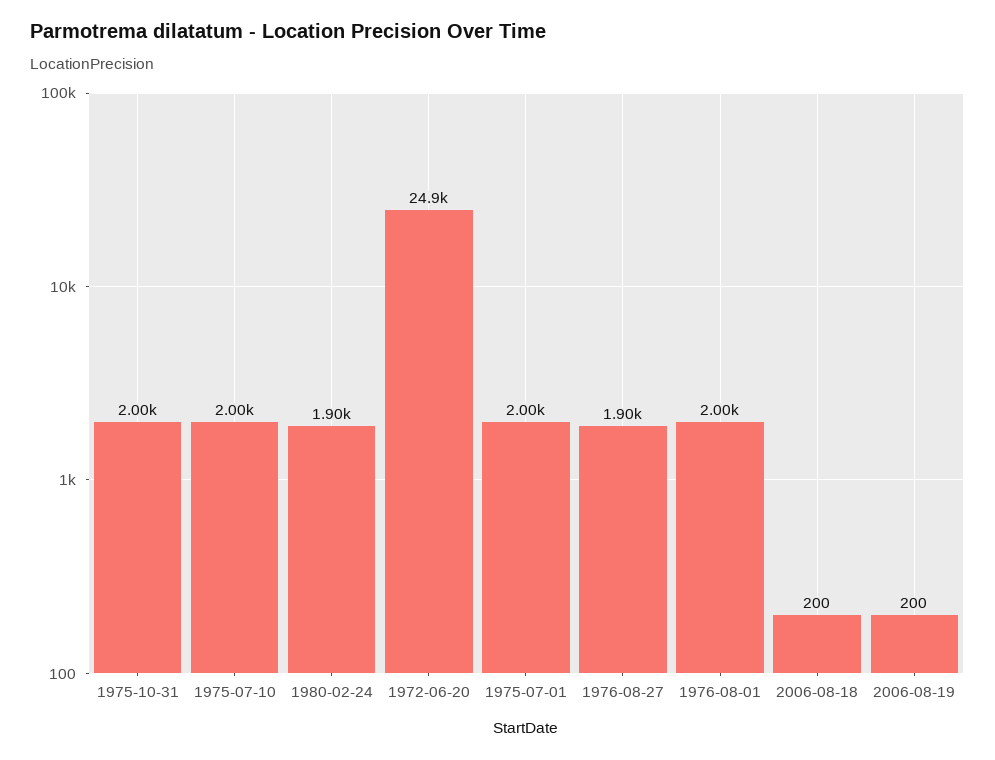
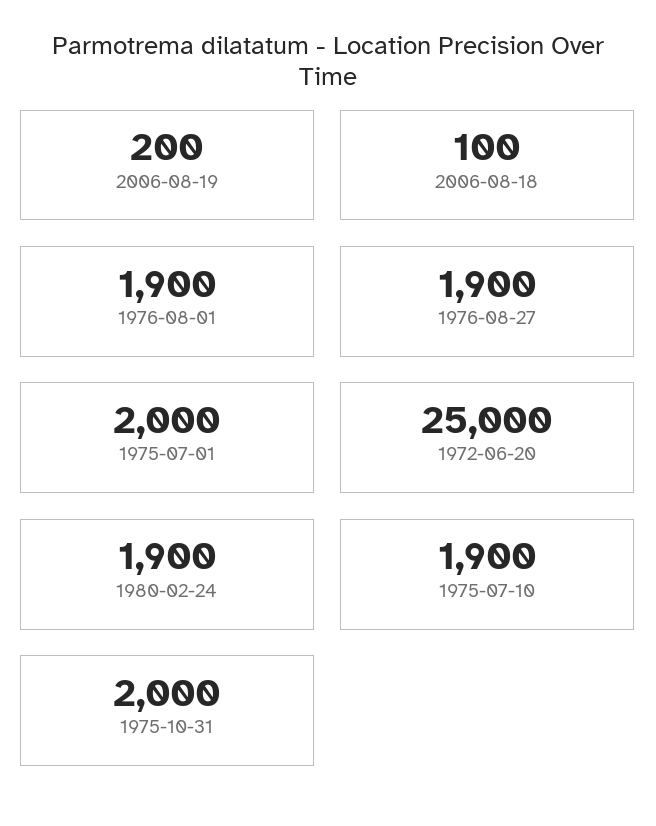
  {
    "1975-10-31": 2000,
-   "1975-07-10": 2000,
+   "1975-07-10": 1900,
    "1980-02-24": 1900,
-   "1972-06-20": 24900,
+   "1972-06-20": 25000,
    "1975-07-01": 2000,
    "1976-08-27": 1900,
-   "1976-08-01": 2000,
+   "1976-08-01": 1900,
-   "2006-08-18": 200,
+   "2006-08-18": 100,
    "2006-08-19": 200
  }

